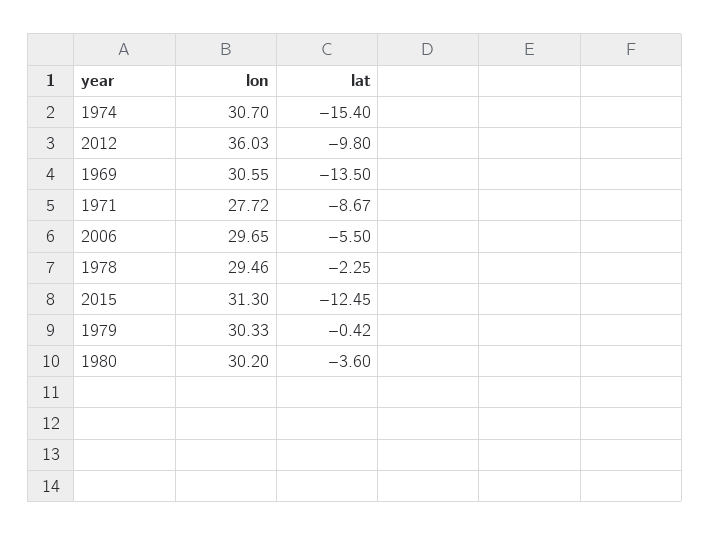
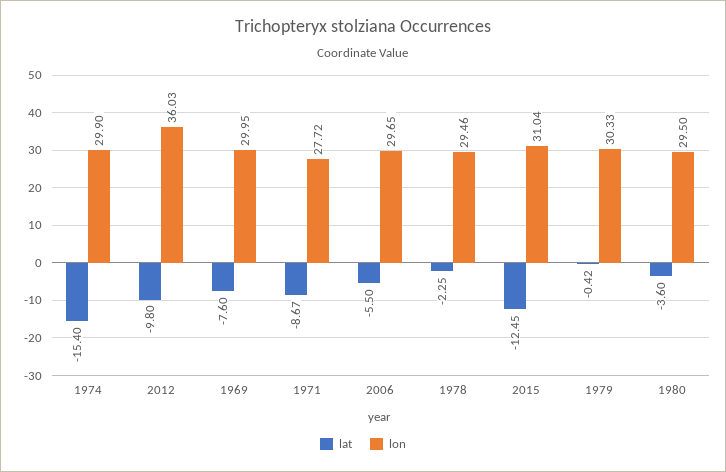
  {
    "lon": {
-     "1974": 30.7,
+     "1974": 29.9,
      "2012": 36.03,
-     "1969": 30.55,
+     "1969": 29.95,
      "1971": 27.72,
      "2006": 29.65,
      "1978": 29.46,
-     "2015": 31.3,
+     "2015": 31.04,
      "1979": 30.33,
-     "1980": 30.2
+     "1980": 29.5
    },
    "lat": {
      "1974": -15.4,
      "2012": -9.8,
-     "1969": -13.5,
+     "1969": -7.6,
      "1971": -8.67,
      "2006": -5.5,
      "1978": -2.25,
      "2015": -12.45,
      "1979": -0.42,
      "1980": -3.6
    }
  }

